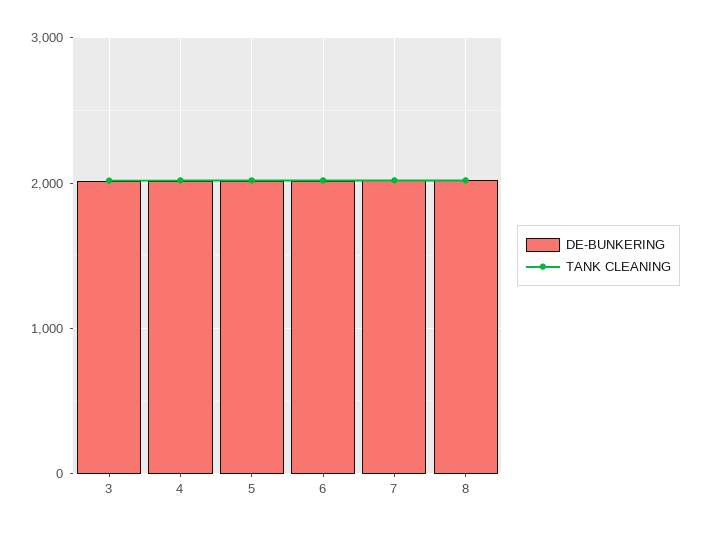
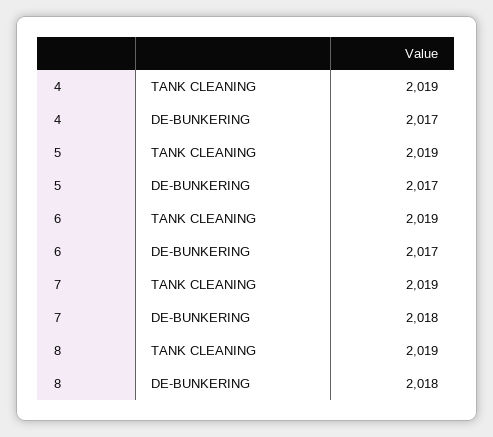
  {
    "DE-BUNKERING": {
-     "3": 2000,
      "4": 2017,
      "5": 2017,
      "6": 2017,
      "7": 2018,
      "8": 2018
    },
    "TANK CLEANING": {
-     "3": 2000,
      "4": 2019,
      "5": 2019,
      "6": 2019,
      "7": 2019,
      "8": 2019
    }
  }

